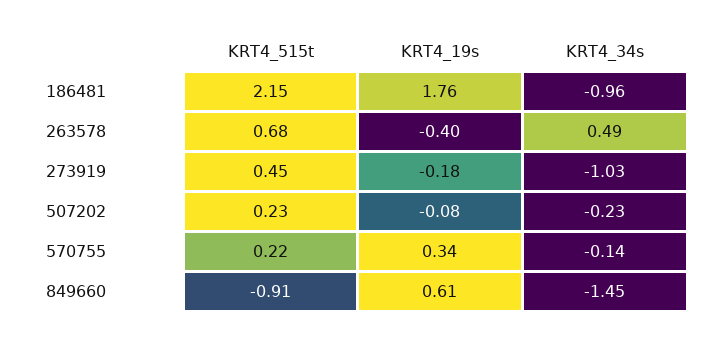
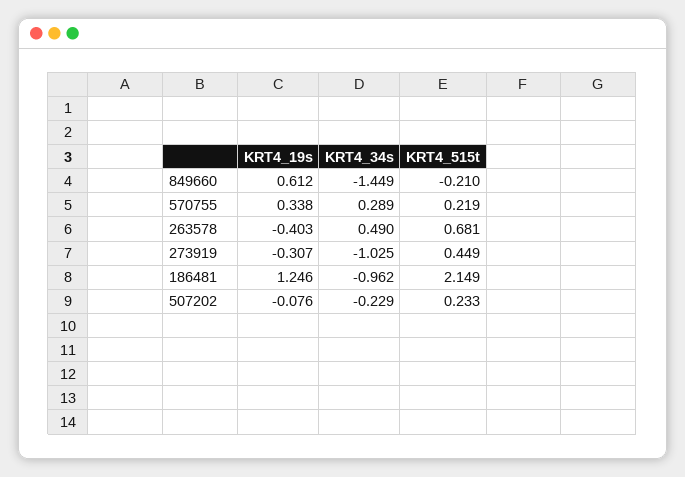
  {
    "KRT4_515t": {
      "186481": 2.149,
      "263578": 0.681,
      "273919": 0.449,
      "507202": 0.233,
      "570755": 0.219,
-     "849660": -0.91
+     "849660": -0.21
    },
    "KRT4_19s": {
-     "186481": 1.76,
+     "186481": 1.246,
      "263578": -0.403,
-     "273919": -0.18,
+     "273919": -0.307,
      "507202": -0.076,
      "570755": 0.338,
      "849660": 0.612
    },
    "KRT4_34s": {
      "186481": -0.962,
      "263578": 0.49,
      "273919": -1.025,
      "507202": -0.229,
-     "570755": -0.14,
+     "570755": 0.289,
      "849660": -1.449
    }
  }

